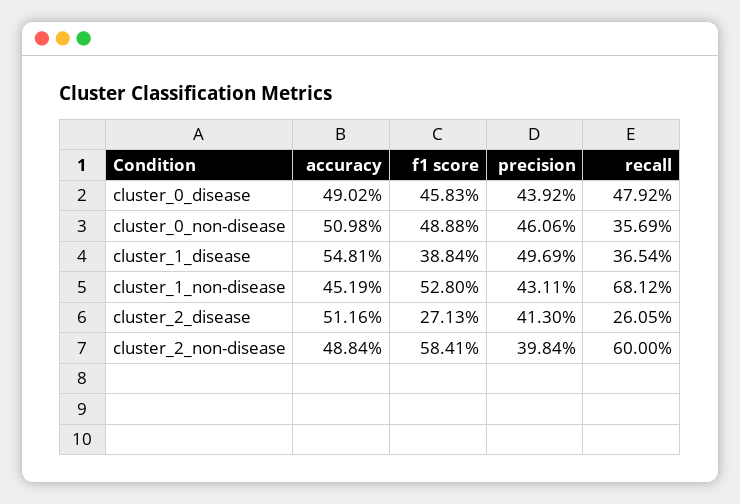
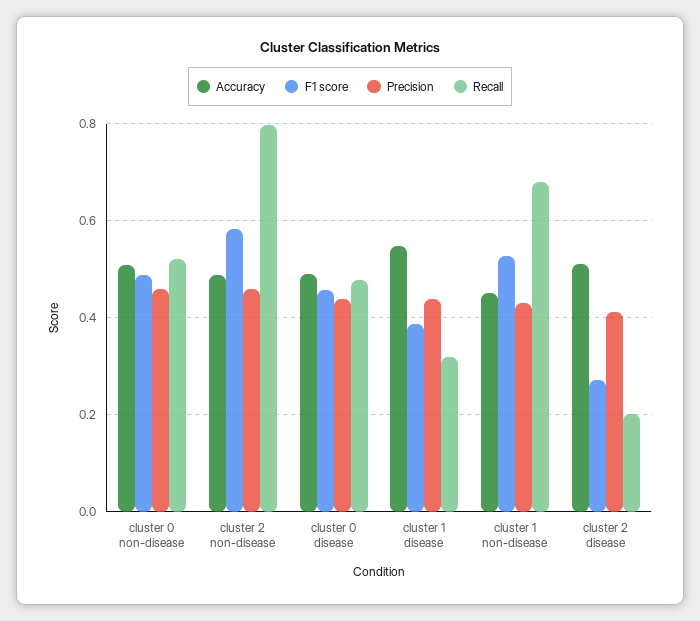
  {
    "accuracy": {
      "cluster_0_disease": 0.4902,
      "cluster_0_non-disease": 0.5098,
      "cluster_1_disease": 0.5481,
      "cluster_1_non-disease": 0.4519,
      "cluster_2_disease": 0.5116,
      "cluster_2_non-disease": 0.4884
    },
    "f1 score": {
      "cluster_0_disease": 0.4583,
      "cluster_0_non-disease": 0.4888,
      "cluster_1_disease": 0.3884,
      "cluster_1_non-disease": 0.528,
      "cluster_2_disease": 0.2713,
      "cluster_2_non-disease": 0.5841
    },
    "precision": {
      "cluster_0_disease": 0.4392,
      "cluster_0_non-disease": 0.4606,
-     "cluster_1_disease": 0.4969,
+     "cluster_1_disease": 0.44,
      "cluster_1_non-disease": 0.4311,
      "cluster_2_disease": 0.413,
-     "cluster_2_non-disease": 0.3984
+     "cluster_2_non-disease": 0.46
    },
    "recall": {
      "cluster_0_disease": 0.4792,
-     "cluster_0_non-disease": 0.3569,
+     "cluster_0_non-disease": 0.52,
-     "cluster_1_disease": 0.3654,
+     "cluster_1_disease": 0.32,
      "cluster_1_non-disease": 0.6812,
-     "cluster_2_disease": 0.2605,
+     "cluster_2_disease": 0.2,
-     "cluster_2_non-disease": 0.6
+     "cluster_2_non-disease": 0.8
    }
  }

